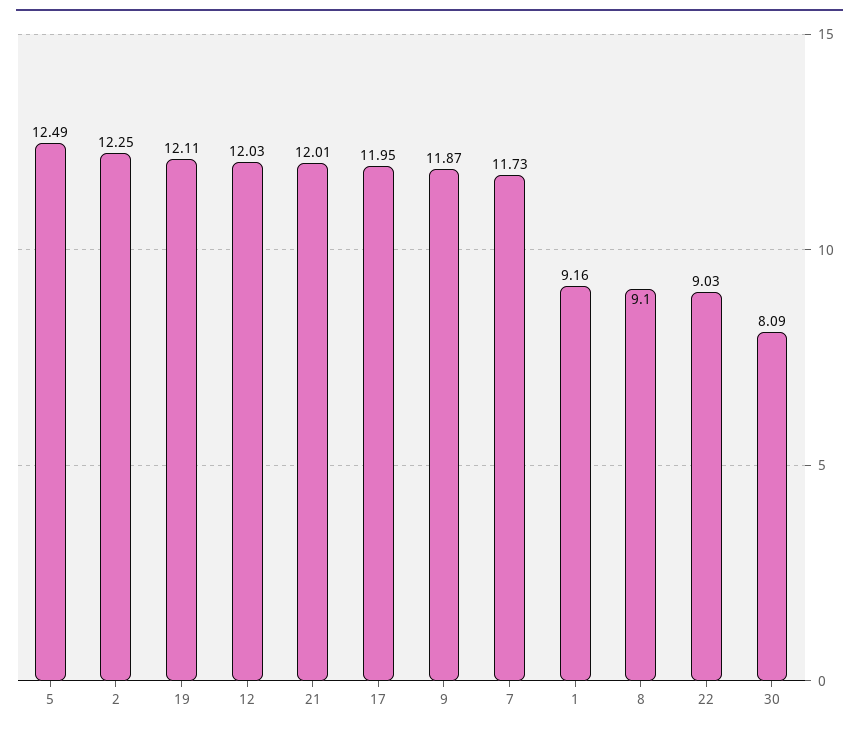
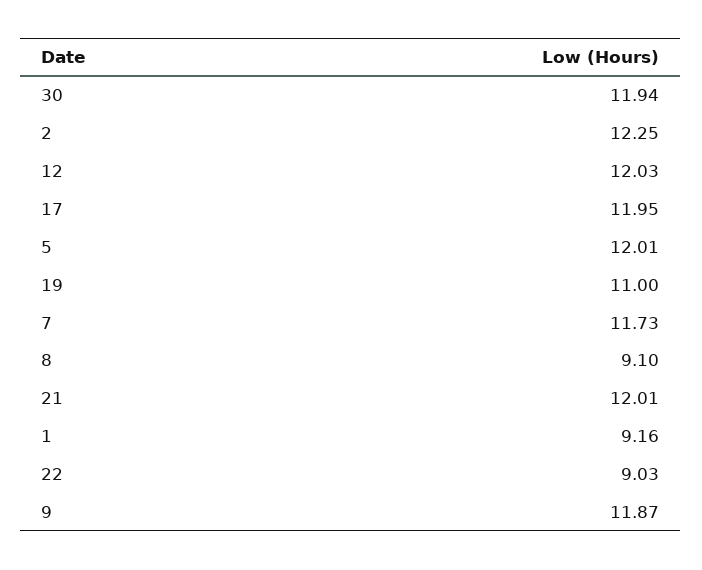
  {
-   "5": 12.49,
+   "5": 12.01,
    "2": 12.25,
-   "19": 12.11,
+   "19": 11,
    "12": 12.03,
    "21": 12.01,
    "17": 11.95,
    "9": 11.87,
    "7": 11.73,
    "1": 9.16,
    "8": 9.1,
    "22": 9.03,
-   "30": 8.09
+   "30": 11.94
  }

